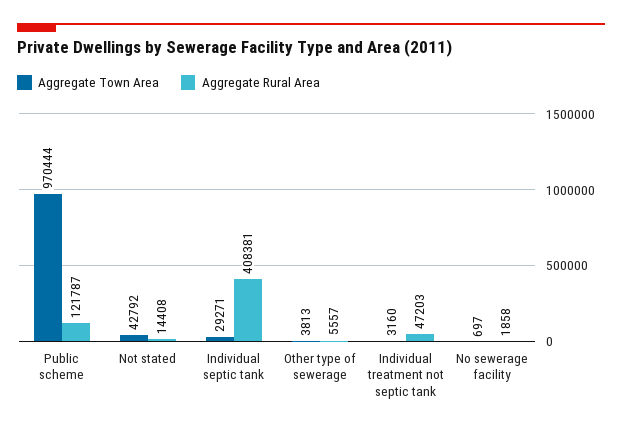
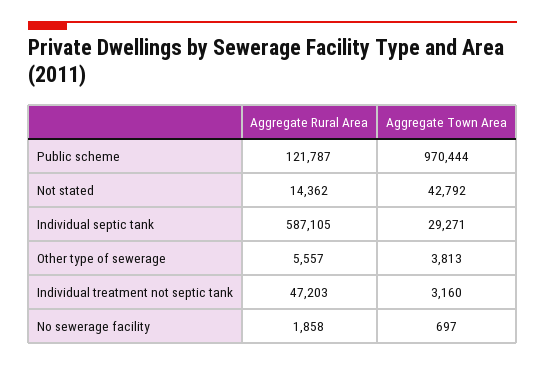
  {
    "Aggregate Town Area": {
      "Public scheme": 970444,
      "Not stated": 42792,
      "Individual septic tank": 29271,
      "Other type of sewerage": 3813,
      "Individual treatment not septic tank": 3160,
      "No sewerage facility": 697
    },
    "Aggregate Rural Area": {
      "Public scheme": 121787,
-     "Not stated": 14408,
+     "Not stated": 14362,
-     "Individual septic tank": 408381,
+     "Individual septic tank": 587105,
      "Other type of sewerage": 5557,
      "Individual treatment not septic tank": 47203,
      "No sewerage facility": 1858
    }
  }

